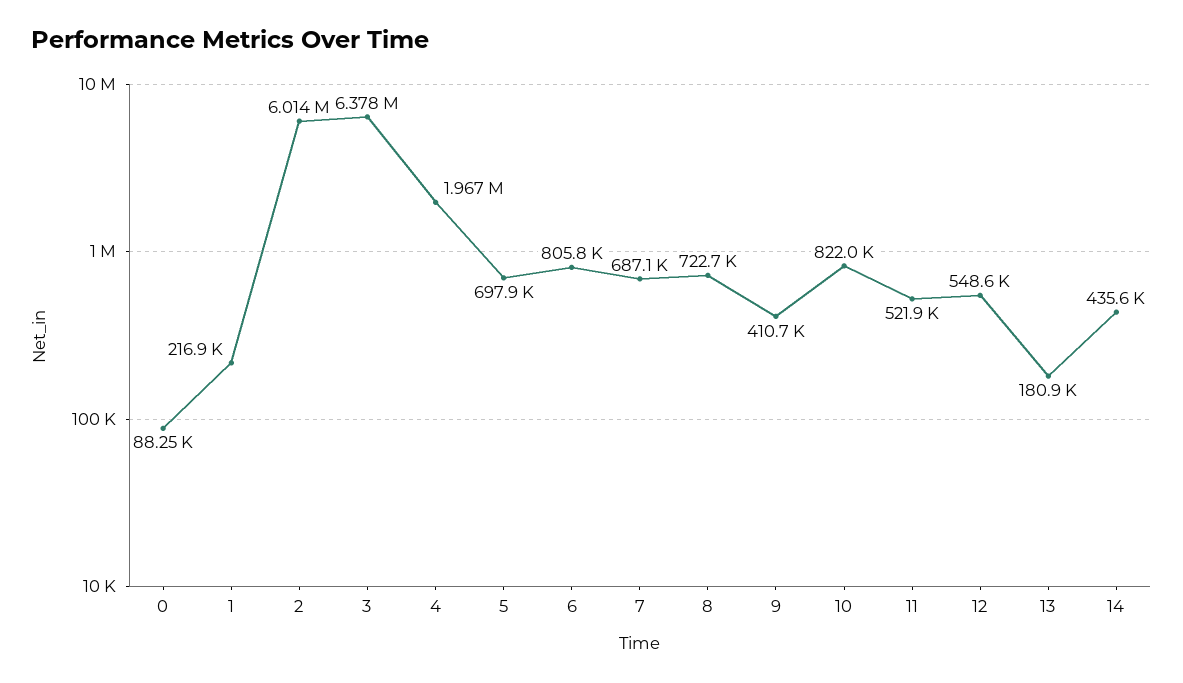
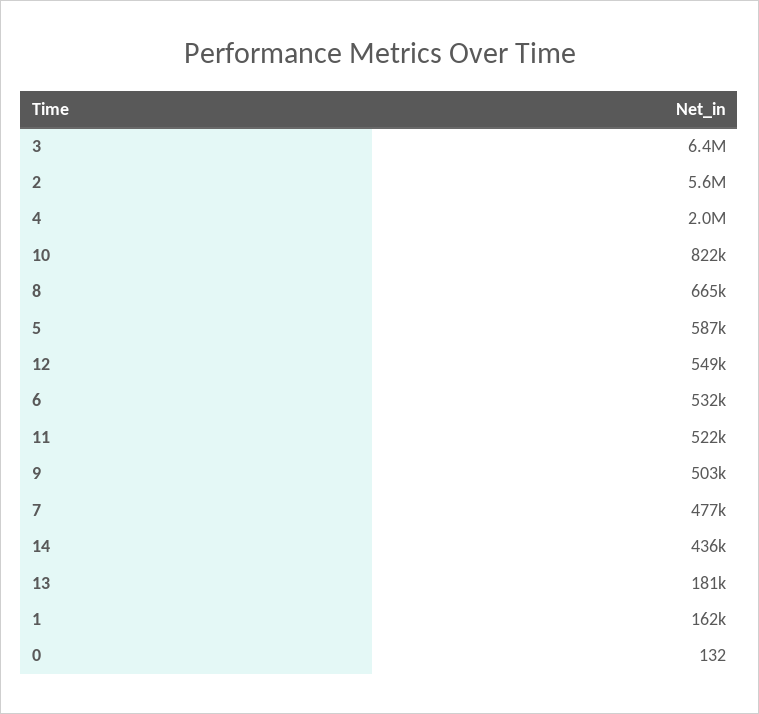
  {
-   "0": 88250,
+   "0": 132,
-   "1": 216900,
+   "1": 162000,
-   "2": 6014000,
+   "2": 5600000,
    "3": 6378000,
    "4": 1967000,
-   "5": 697900,
+   "5": 587000,
-   "6": 805800,
+   "6": 532000,
-   "7": 687100,
+   "7": 477000,
-   "8": 722700,
+   "8": 665000,
-   "9": 410700,
+   "9": 503000,
    "10": 822000,
    "11": 521900,
    "12": 548600,
    "13": 180900,
    "14": 435600
  }

